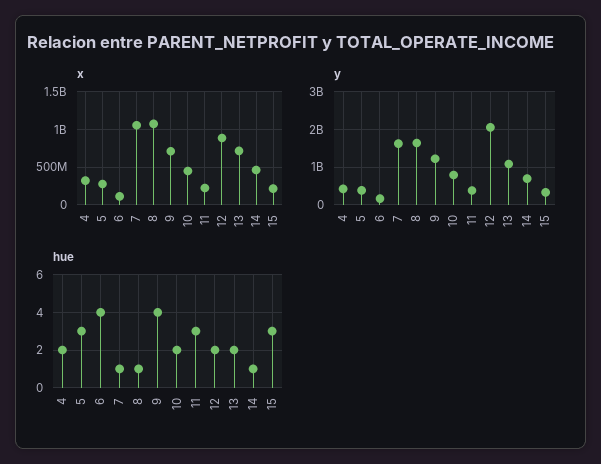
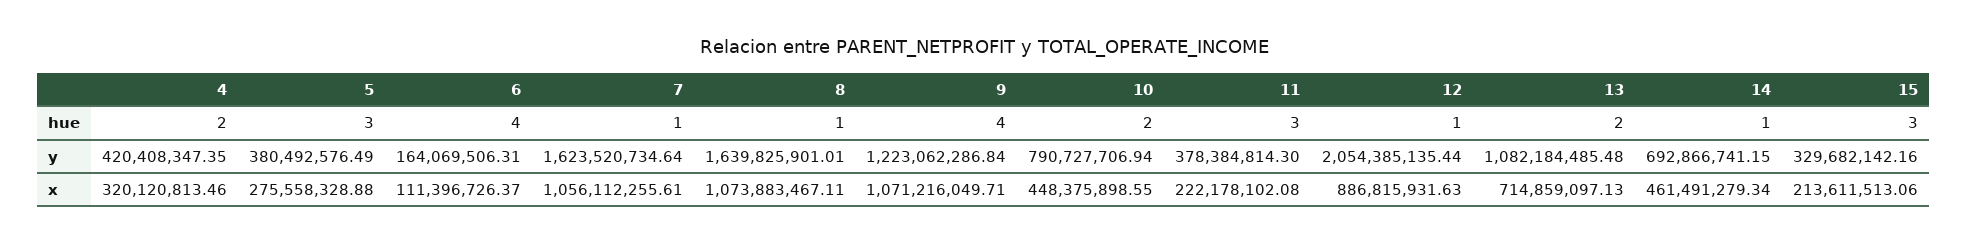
  {
    "x": {
      "4": 320120813.46,
      "5": 275558328.88,
      "6": 111396726.37,
      "7": 1056112255.61,
      "8": 1073883467.11,
-     "9": 700000000,
+     "9": 1071216049.71,
      "10": 448375898.55,
      "11": 222178102.08,
      "12": 886815931.63,
      "13": 714859097.13,
      "14": 461491279.34,
      "15": 213611513.06
    },
    "y": {
      "4": 420408347.35,
      "5": 380492576.49,
      "6": 164069506.31,
      "7": 1623520734.64,
      "8": 1639825901.01,
      "9": 1223062286.84,
      "10": 790727706.94,
      "11": 378384814.3,
      "12": 2054385135.44,
      "13": 1082184485.48,
      "14": 692866741.15,
      "15": 329682142.16
    },
    "hue": {
      "4": 2,
      "5": 3,
      "6": 4,
      "7": 1,
      "8": 1,
      "9": 4,
      "10": 2,
      "11": 3,
-     "12": 2,
+     "12": 1,
      "13": 2,
      "14": 1,
      "15": 3
    }
  }

